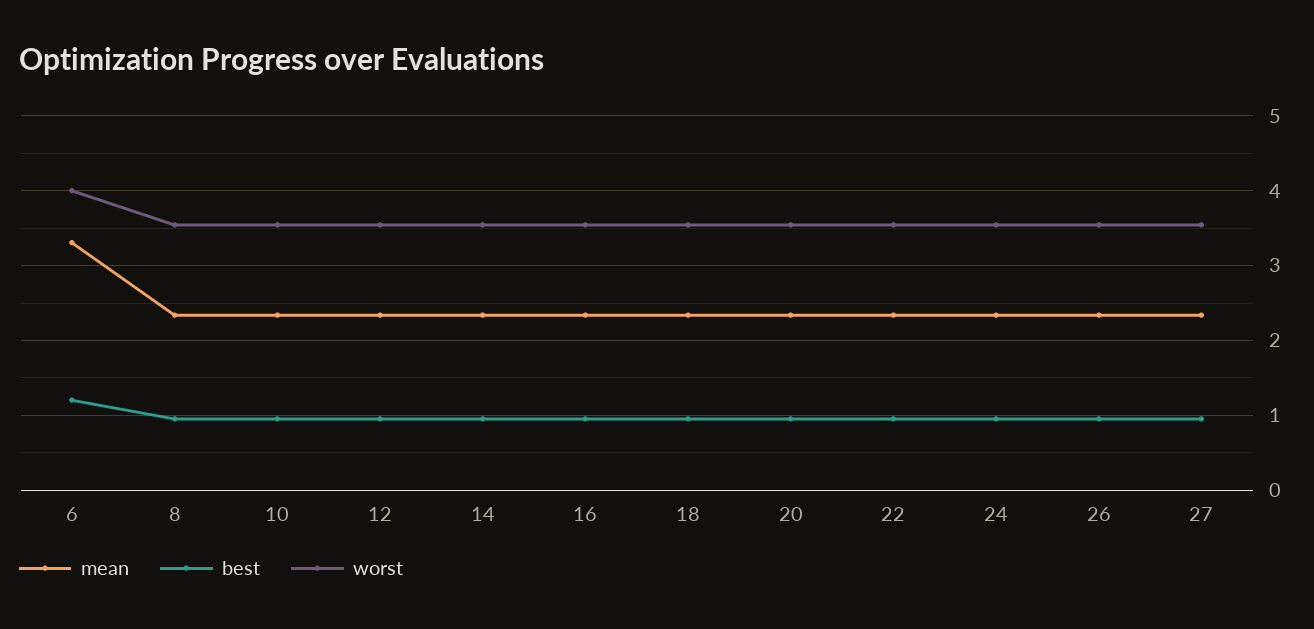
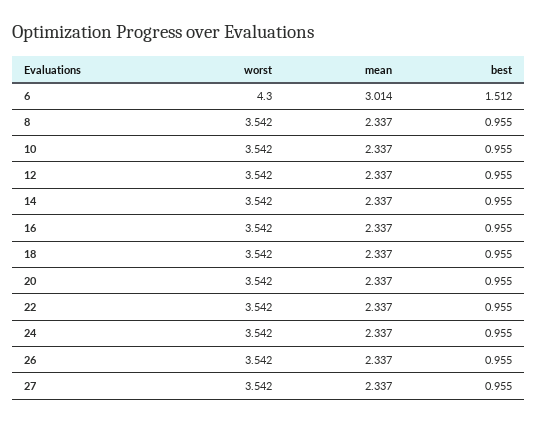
  {
    "mean": {
-     "6": 3.3,
+     "6": 3.014,
      "8": 2.337,
      "10": 2.337,
      "12": 2.337,
      "14": 2.337,
      "16": 2.337,
      "18": 2.337,
      "20": 2.337,
      "22": 2.337,
      "24": 2.337,
      "26": 2.337,
      "27": 2.337
    },
    "best": {
-     "6": 1.2,
+     "6": 1.512,
      "8": 0.955,
      "10": 0.955,
      "12": 0.955,
      "14": 0.955,
      "16": 0.955,
      "18": 0.955,
      "20": 0.955,
      "22": 0.955,
      "24": 0.955,
      "26": 0.955,
      "27": 0.955
    },
    "worst": {
-     "6": 4,
+     "6": 4.3,
      "8": 3.542,
      "10": 3.542,
      "12": 3.542,
      "14": 3.542,
      "16": 3.542,
      "18": 3.542,
      "20": 3.542,
      "22": 3.542,
      "24": 3.542,
      "26": 3.542,
      "27": 3.542
    }
  }

